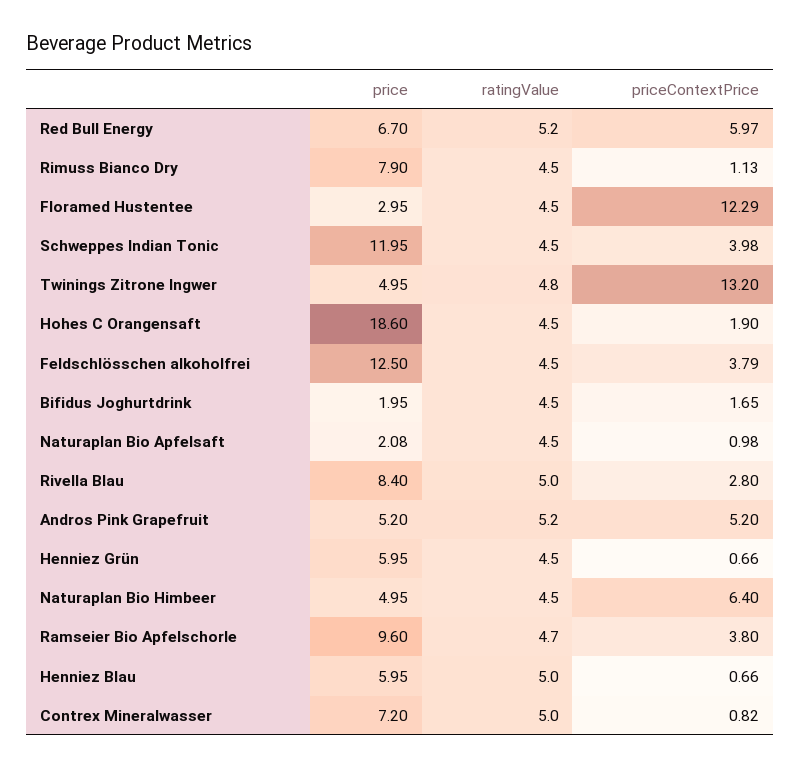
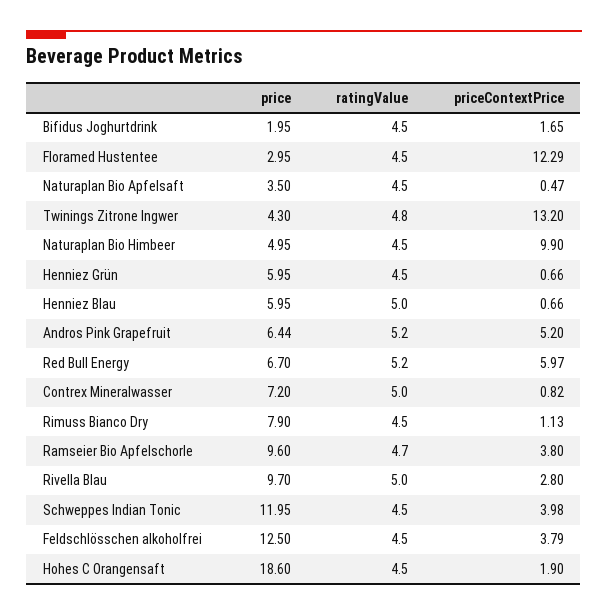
  {
    "price": {
      "Red Bull Energy": 6.7,
      "Rimuss Bianco Dry": 7.9,
      "Floramed Hustentee": 2.95,
      "Schweppes Indian Tonic": 11.95,
-     "Twinings Zitrone Ingwer": 4.95,
+     "Twinings Zitrone Ingwer": 4.3,
      "Hohes C Orangensaft": 18.6,
      "Feldschlösschen alkoholfrei": 12.5,
      "Bifidus Joghurtdrink": 1.95,
-     "Naturaplan Bio Apfelsaft": 2.08,
+     "Naturaplan Bio Apfelsaft": 3.5,
-     "Rivella Blau": 8.4,
+     "Rivella Blau": 9.7,
-     "Andros Pink Grapefruit": 5.2,
+     "Andros Pink Grapefruit": 6.44,
      "Henniez Grün": 5.95,
      "Naturaplan Bio Himbeer": 4.95,
      "Ramseier Bio Apfelschorle": 9.6,
      "Henniez Blau": 5.95,
      "Contrex Mineralwasser": 7.2
    },
    "ratingValue": {
      "Red Bull Energy": 5.2,
      "Rimuss Bianco Dry": 4.5,
      "Floramed Hustentee": 4.5,
      "Schweppes Indian Tonic": 4.5,
      "Twinings Zitrone Ingwer": 4.8,
      "Hohes C Orangensaft": 4.5,
      "Feldschlösschen alkoholfrei": 4.5,
      "Bifidus Joghurtdrink": 4.5,
      "Naturaplan Bio Apfelsaft": 4.5,
      "Rivella Blau": 5,
      "Andros Pink Grapefruit": 5.2,
      "Henniez Grün": 4.5,
      "Naturaplan Bio Himbeer": 4.5,
      "Ramseier Bio Apfelschorle": 4.7,
      "Henniez Blau": 5,
      "Contrex Mineralwasser": 5
    },
    "priceContextPrice": {
      "Red Bull Energy": 5.97,
      "Rimuss Bianco Dry": 1.13,
      "Floramed Hustentee": 12.29,
      "Schweppes Indian Tonic": 3.98,
      "Twinings Zitrone Ingwer": 13.2,
      "Hohes C Orangensaft": 1.9,
      "Feldschlösschen alkoholfrei": 3.79,
      "Bifidus Joghurtdrink": 1.65,
-     "Naturaplan Bio Apfelsaft": 0.98,
+     "Naturaplan Bio Apfelsaft": 0.47,
      "Rivella Blau": 2.8,
      "Andros Pink Grapefruit": 5.2,
      "Henniez Grün": 0.66,
-     "Naturaplan Bio Himbeer": 6.4,
+     "Naturaplan Bio Himbeer": 9.9,
      "Ramseier Bio Apfelschorle": 3.8,
      "Henniez Blau": 0.66,
      "Contrex Mineralwasser": 0.82
    }
  }

